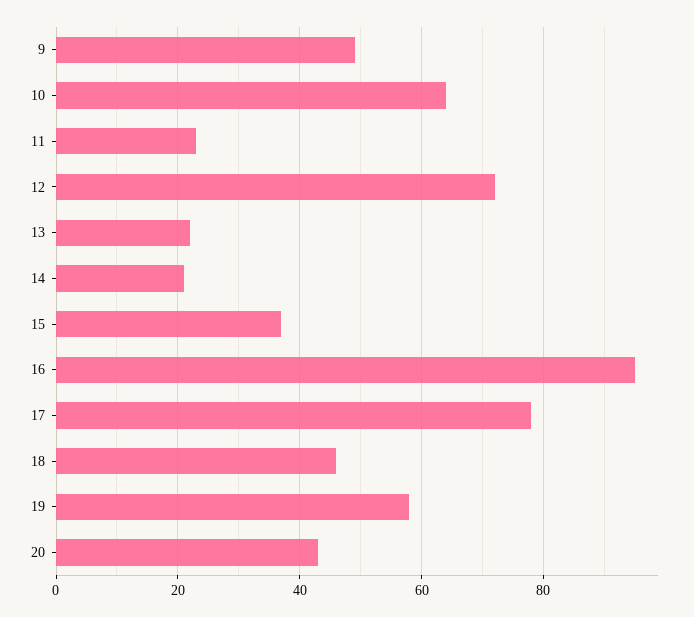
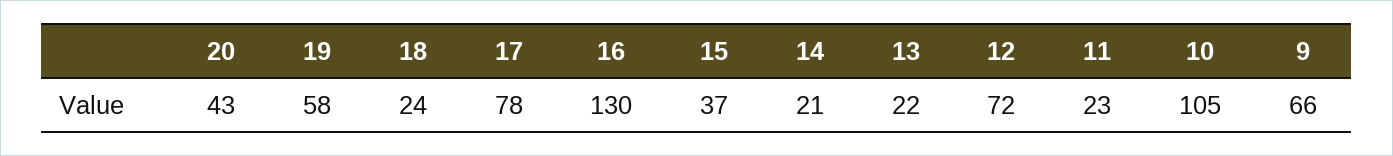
  {
-   "9": 50,
+   "9": 66,
-   "10": 65,
+   "10": 105,
    "11": 23,
    "12": 72,
    "13": 22,
    "14": 21,
    "15": 37,
-   "16": 95,
+   "16": 130,
    "17": 78,
-   "18": 45,
+   "18": 24,
    "19": 58,
    "20": 43
  }

